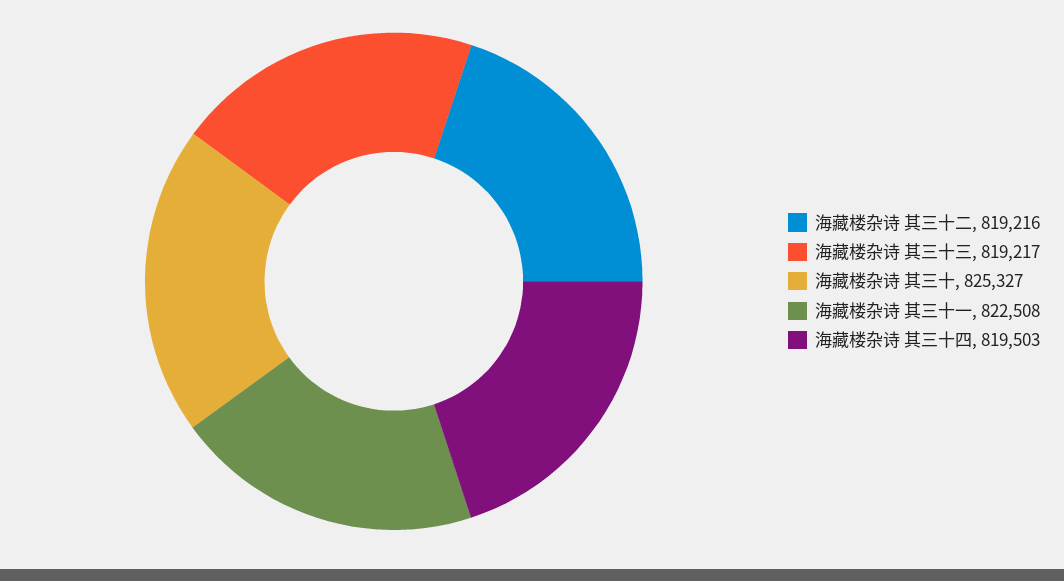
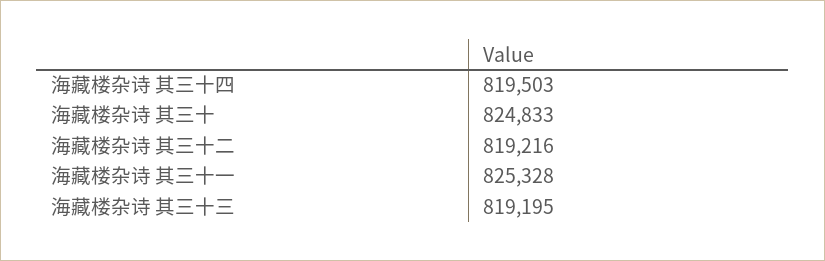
  {
    "海藏楼杂诗 其三十二": 819216,
-   "海藏楼杂诗 其三十三": 819217,
+   "海藏楼杂诗 其三十三": 819195,
-   "海藏楼杂诗 其三十": 825327,
+   "海藏楼杂诗 其三十": 824833,
-   "海藏楼杂诗 其三十一": 822508,
+   "海藏楼杂诗 其三十一": 825328,
    "海藏楼杂诗 其三十四": 819503
  }

